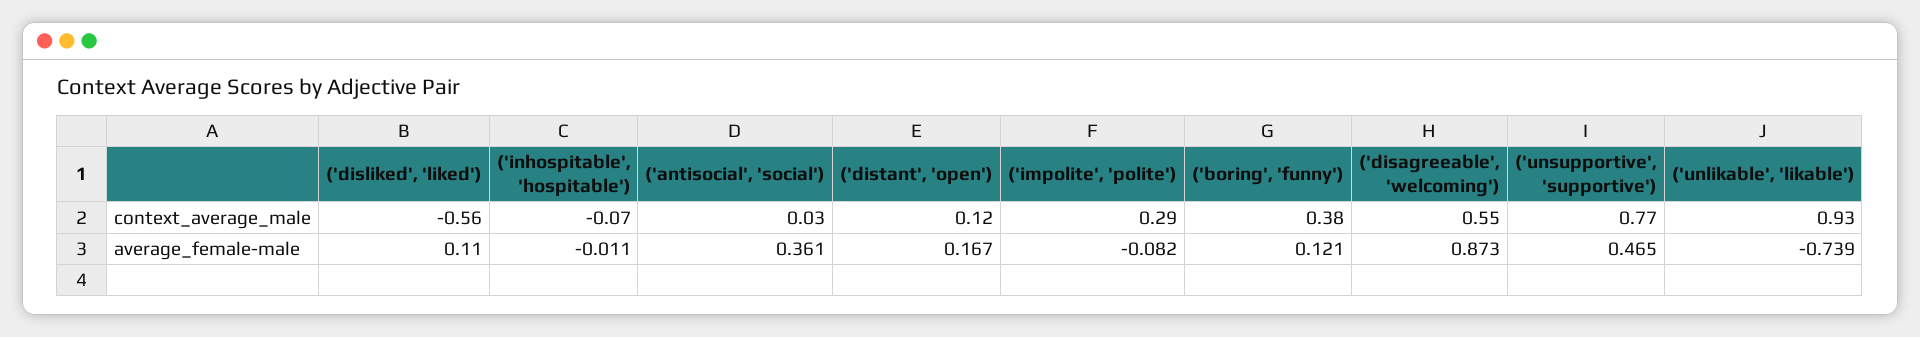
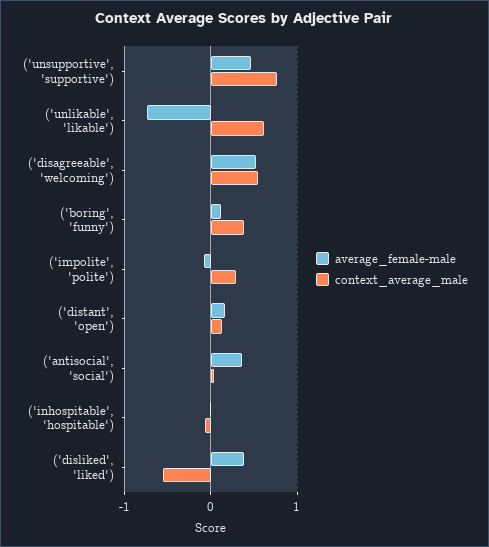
  {
    "context_average_male": {
      "('disliked', 'liked')": -0.56,
      "('inhospitable', 'hospitable')": -0.07,
      "('antisocial', 'social')": 0.03,
      "('distant', 'open')": 0.12,
      "('impolite', 'polite')": 0.29,
      "('boring', 'funny')": 0.38,
      "('disagreeable', 'welcoming')": 0.55,
      "('unsupportive', 'supportive')": 0.77,
-     "('unlikable', 'likable')": 0.93
+     "('unlikable', 'likable')": 0.6
    },
    "average_female-male": {
-     "('disliked', 'liked')": 0.11,
+     "('disliked', 'liked')": 0.4,
      "('inhospitable', 'hospitable')": -0.011,
      "('antisocial', 'social')": 0.361,
      "('distant', 'open')": 0.167,
      "('impolite', 'polite')": -0.082,
      "('boring', 'funny')": 0.121,
-     "('disagreeable', 'welcoming')": 0.873,
+     "('disagreeable', 'welcoming')": 0.5,
      "('unsupportive', 'supportive')": 0.465,
      "('unlikable', 'likable')": -0.739
    }
  }

